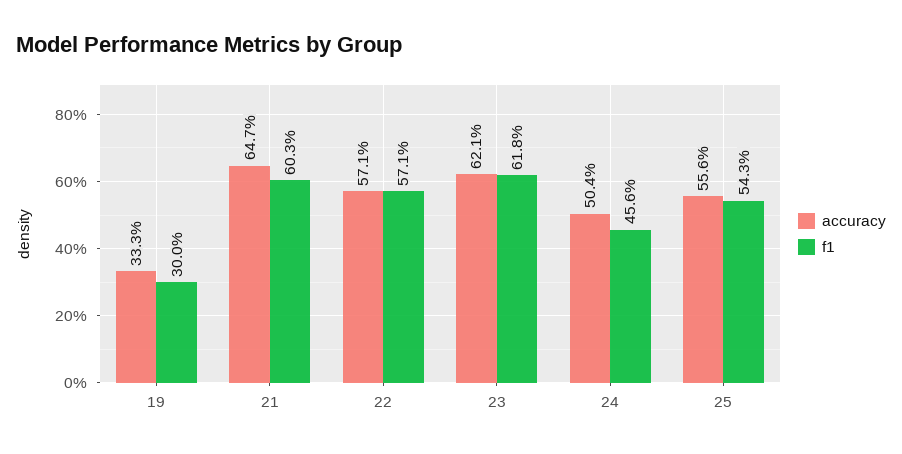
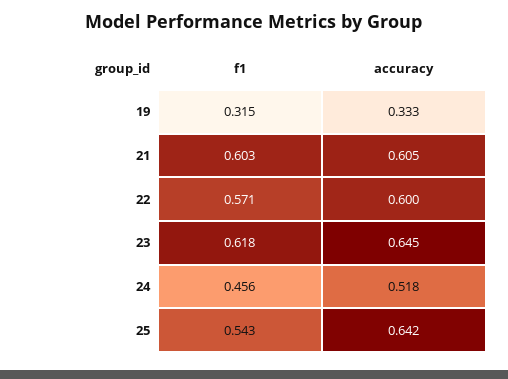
  {
    "accuracy": {
      "19": 0.333,
-     "21": 0.647,
+     "21": 0.605,
-     "22": 0.571,
+     "22": 0.6,
-     "23": 0.621,
+     "23": 0.645,
-     "24": 0.504,
+     "24": 0.518,
-     "25": 0.556
+     "25": 0.642
    },
    "f1": {
-     "19": 0.3,
+     "19": 0.315,
      "21": 0.603,
      "22": 0.571,
      "23": 0.618,
      "24": 0.456,
      "25": 0.543
    }
  }

